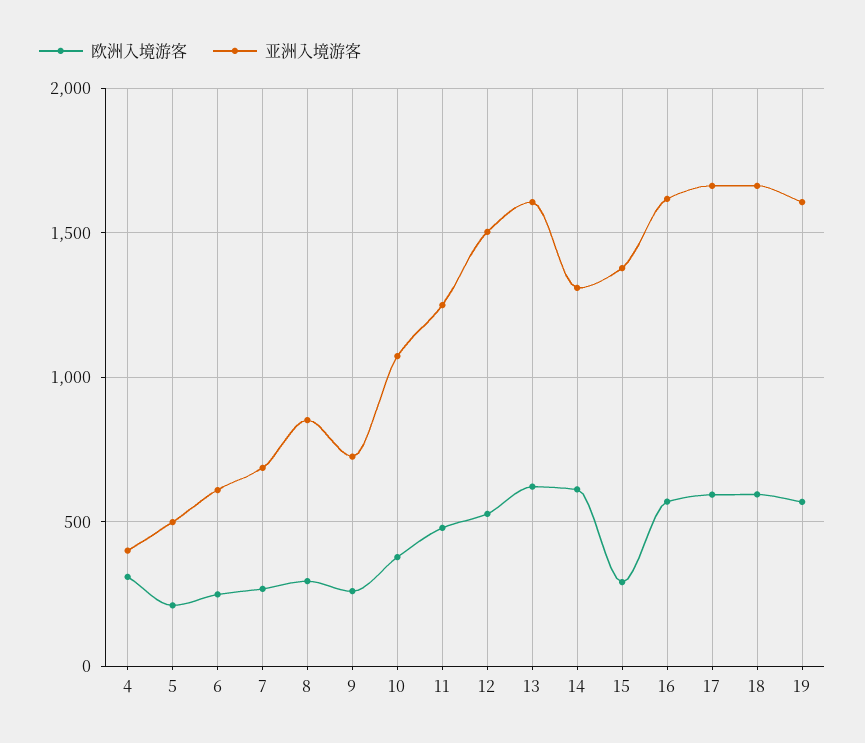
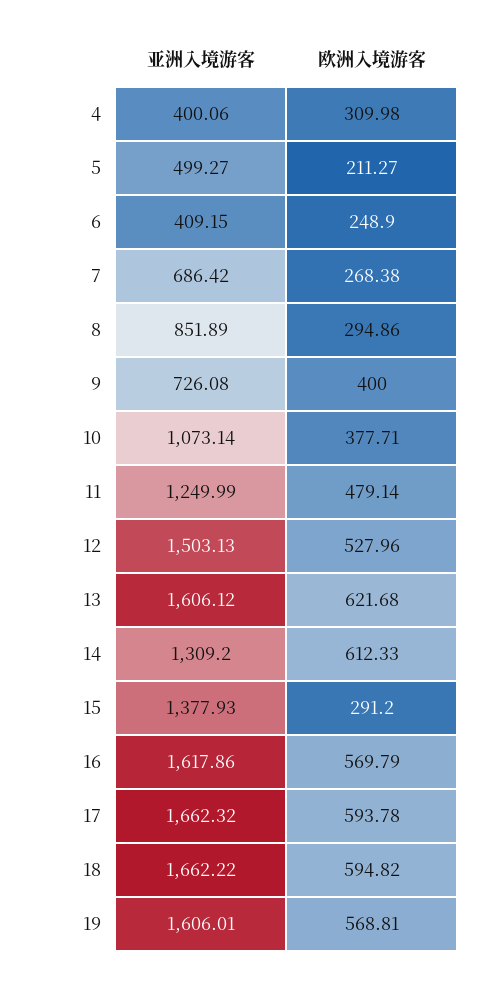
  {
    "欧洲入境游客": {
      "4": 309.98,
      "5": 211.27,
      "6": 248.9,
      "7": 268.38,
      "8": 294.86,
-     "9": 250,
+     "9": 400,
      "10": 377.71,
      "11": 479.14,
      "12": 527.96,
      "13": 621.68,
      "14": 612.33,
      "15": 291.2,
      "16": 569.79,
      "17": 593.78,
      "18": 594.82,
      "19": 568.81
    },
    "亚洲入境游客": {
      "4": 400.06,
      "5": 499.27,
-     "6": 600,
+     "6": 409.15,
      "7": 686.42,
      "8": 851.89,
      "9": 726.08,
      "10": 1073.14,
      "11": 1249.99,
      "12": 1503.13,
      "13": 1606.12,
      "14": 1309.2,
      "15": 1377.93,
      "16": 1617.86,
      "17": 1662.32,
      "18": 1662.22,
      "19": 1606.01
    }
  }

